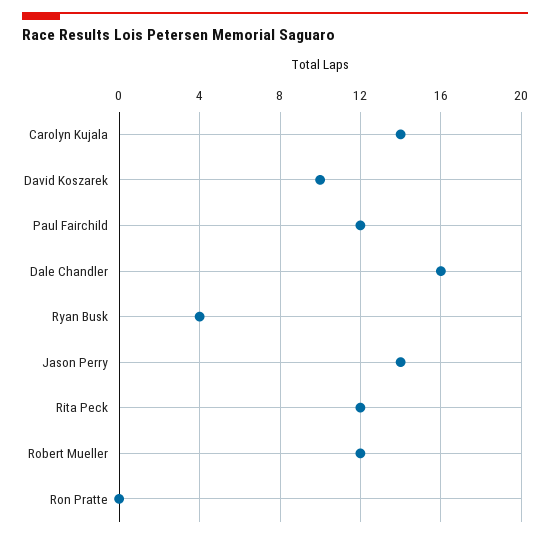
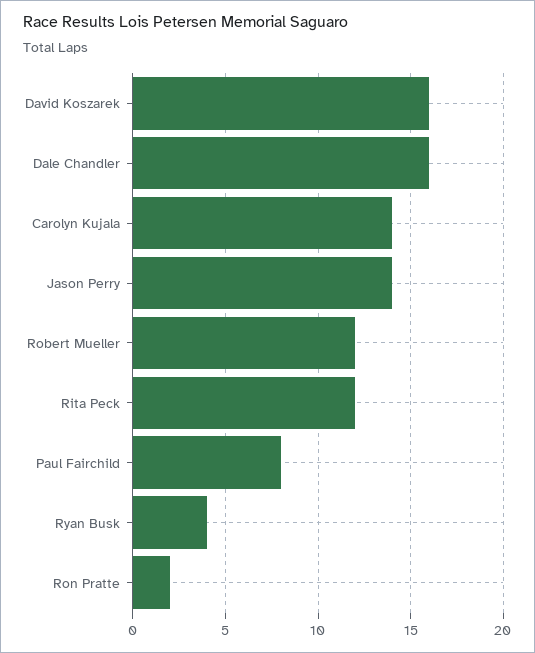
  {
    "Carolyn Kujala": 14,
-   "David Koszarek": 10,
+   "David Koszarek": 16,
-   "Paul Fairchild": 12,
+   "Paul Fairchild": 8,
    "Dale Chandler": 16,
    "Ryan Busk": 4,
    "Jason Perry": 14,
    "Rita Peck": 12,
    "Robert Mueller": 12,
-   "Ron Pratte": 0
+   "Ron Pratte": 2
  }

